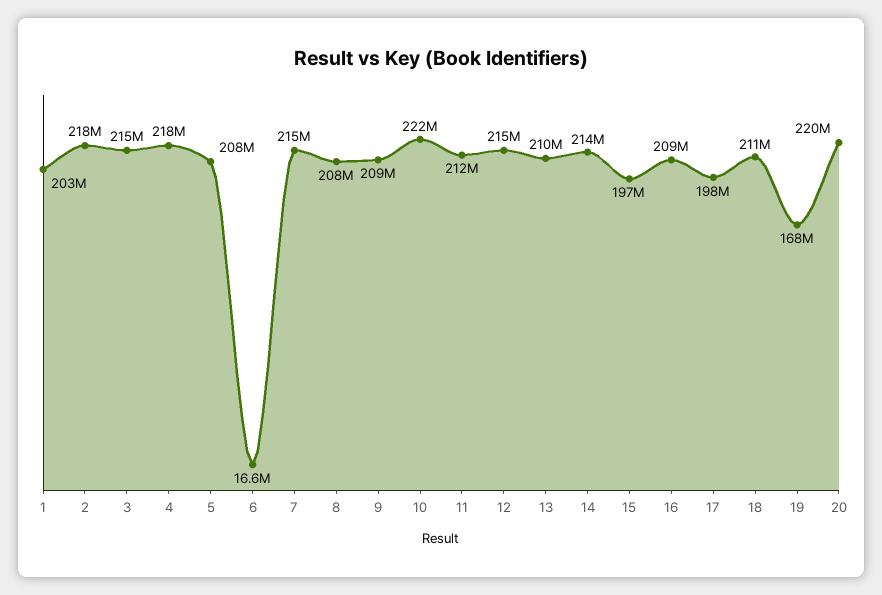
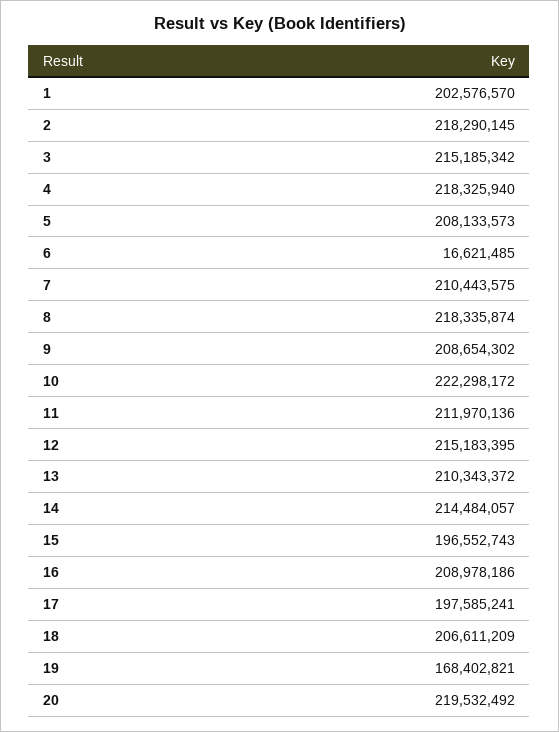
  {
    "1": 202576570,
    "2": 218290145,
    "3": 215185342,
    "4": 218325940,
    "5": 208133573,
    "6": 16621485,
-   "7": 215000000,
+   "7": 210443575,
-   "8": 208000000,
+   "8": 218335874,
    "9": 208654302,
    "10": 222298172,
    "11": 211970136,
    "12": 215183395,
    "13": 210343372,
    "14": 214484057,
    "15": 196552743,
    "16": 208978186,
    "17": 197585241,
-   "18": 211000000,
+   "18": 206611209,
    "19": 168402821,
    "20": 219532492
  }

